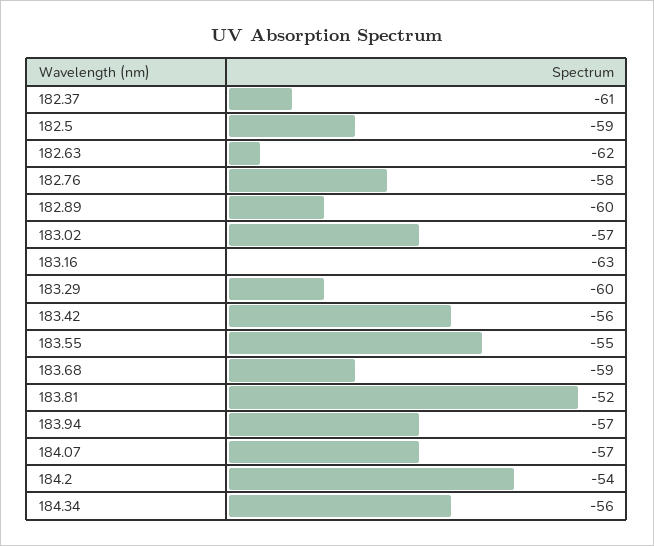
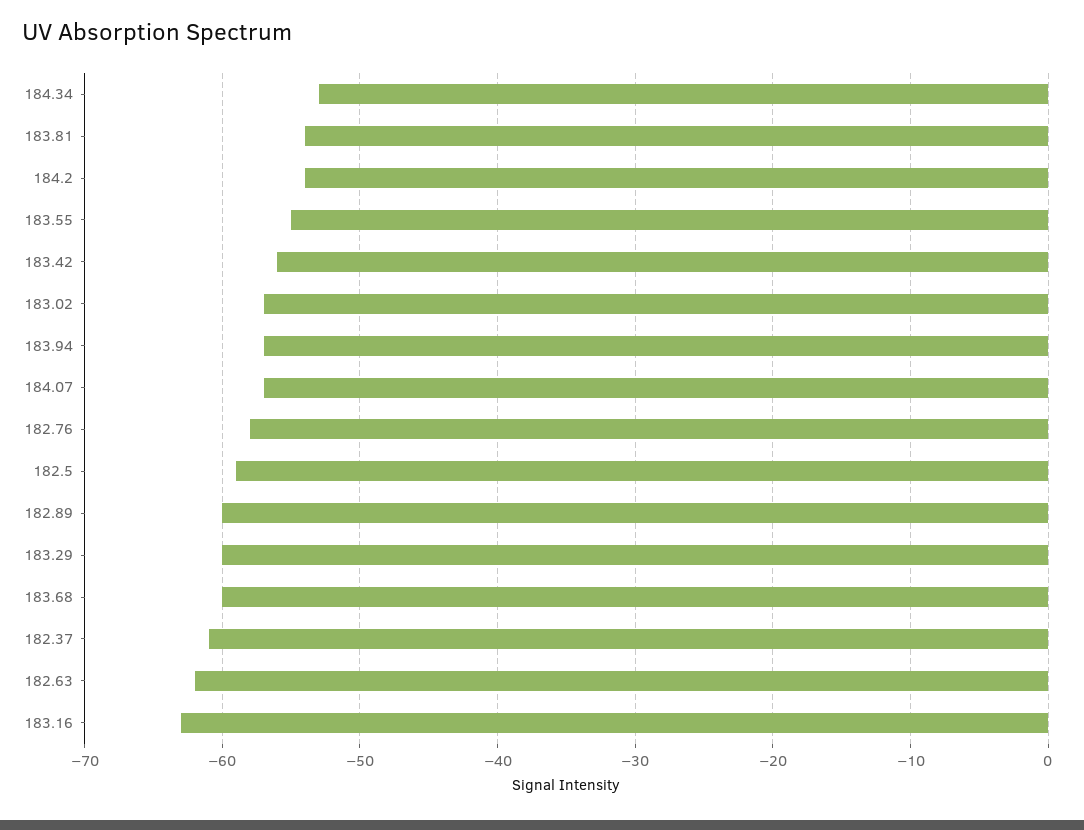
  {
    "182.37": -61,
    "182.5": -59,
    "182.63": -62,
    "182.76": -58,
    "182.89": -60,
    "183.02": -57,
    "183.16": -63,
    "183.29": -60,
    "183.42": -56,
    "183.55": -55,
-   "183.68": -59,
+   "183.68": -60,
-   "183.81": -52,
+   "183.81": -54,
    "183.94": -57,
    "184.07": -57,
    "184.2": -54,
-   "184.34": -56
+   "184.34": -53
  }

